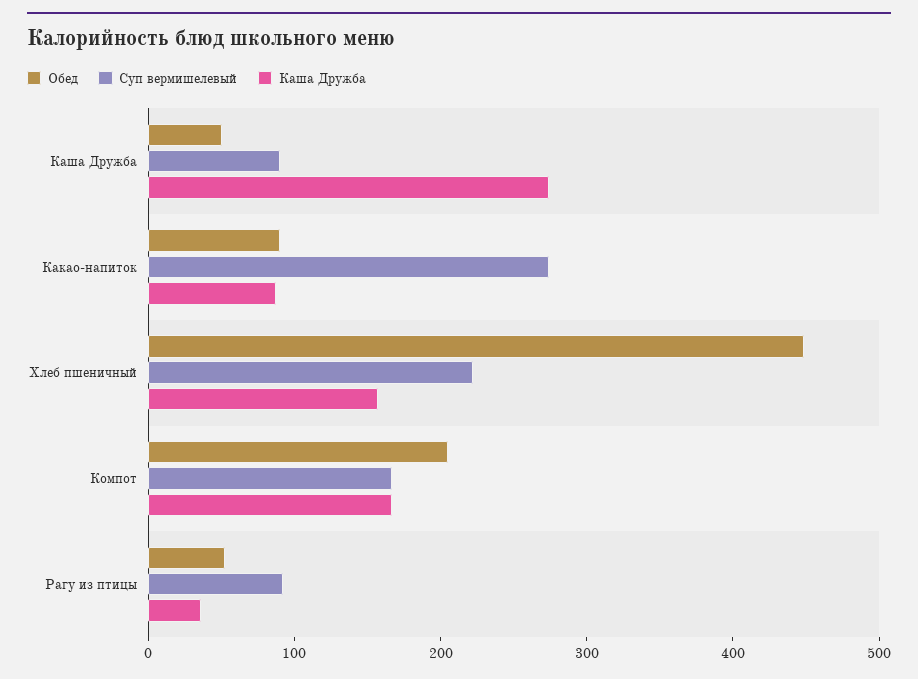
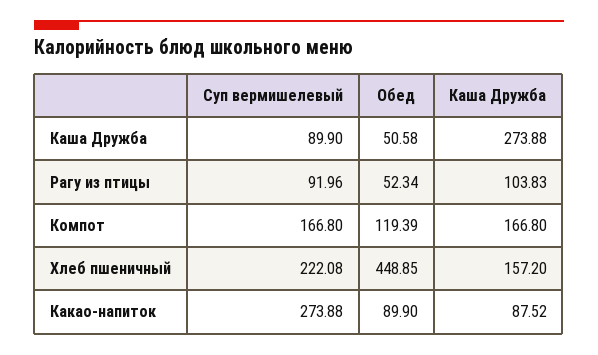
  {
    "Обед": {
      "Каша Дружба": 50.58,
      "Какао-напиток": 89.9,
      "Хлеб пшеничный": 448.85,
-     "Компот": 200,
+     "Компот": 119.39,
      "Рагу из птицы": 52.34
    },
    "Суп вермишелевый": {
      "Каша Дружба": 89.9,
      "Какао-напиток": 273.88,
      "Хлеб пшеничный": 222.08,
      "Компот": 166.8,
      "Рагу из птицы": 91.96
    },
    "Каша Дружба": {
      "Каша Дружба": 273.88,
      "Какао-напиток": 87.52,
      "Хлеб пшеничный": 157.2,
      "Компот": 166.8,
-     "Рагу из птицы": 40
+     "Рагу из птицы": 103.83
    }
  }

